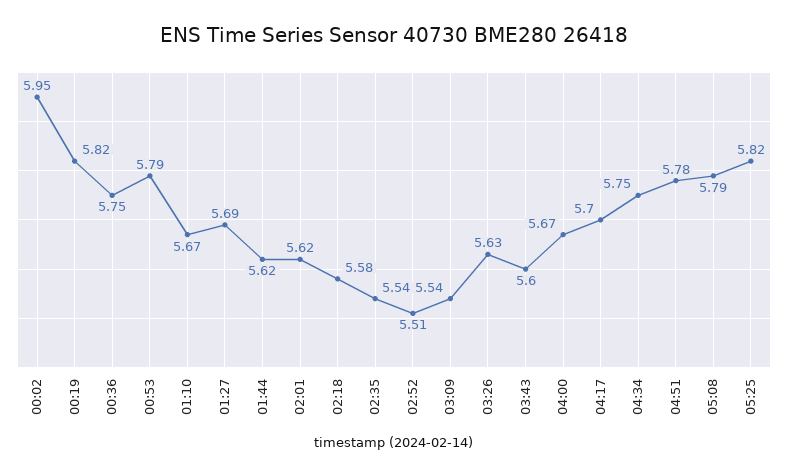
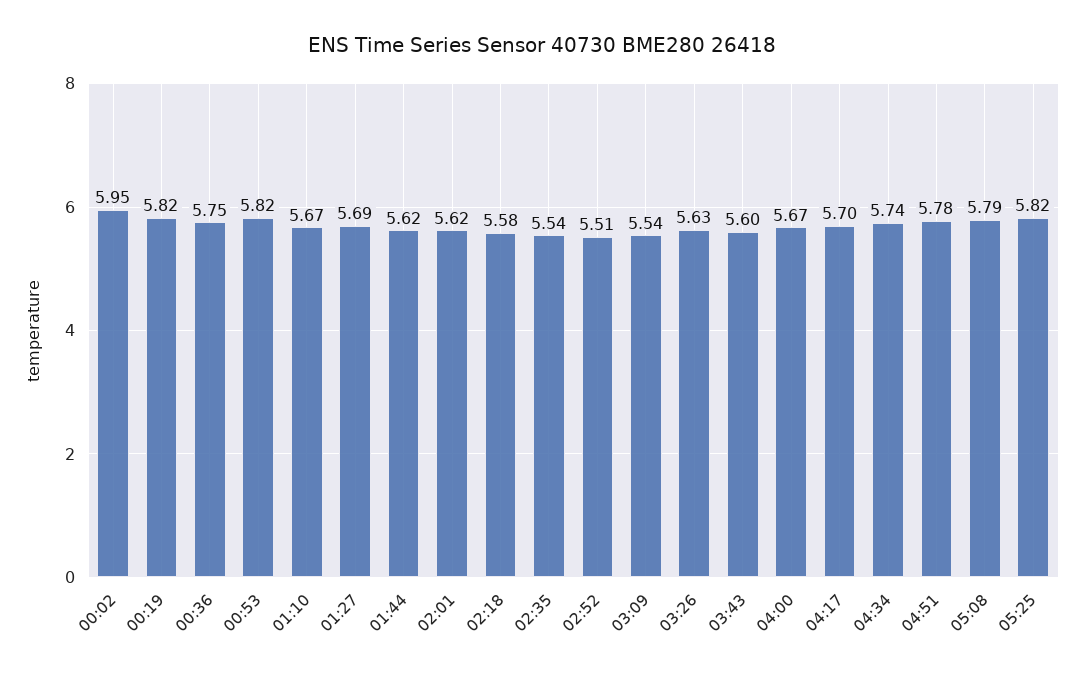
  {
    "00:02": 5.95,
    "00:19": 5.82,
    "00:36": 5.75,
-   "00:53": 5.79,
+   "00:53": 5.82,
    "01:10": 5.67,
    "01:27": 5.69,
    "01:44": 5.62,
    "02:01": 5.62,
    "02:18": 5.58,
    "02:35": 5.54,
    "02:52": 5.51,
    "03:09": 5.54,
    "03:26": 5.63,
    "03:43": 5.6,
    "04:00": 5.67,
    "04:17": 5.7,
-   "04:34": 5.75,
+   "04:34": 5.74,
    "04:51": 5.78,
    "05:08": 5.79,
    "05:25": 5.82
  }

